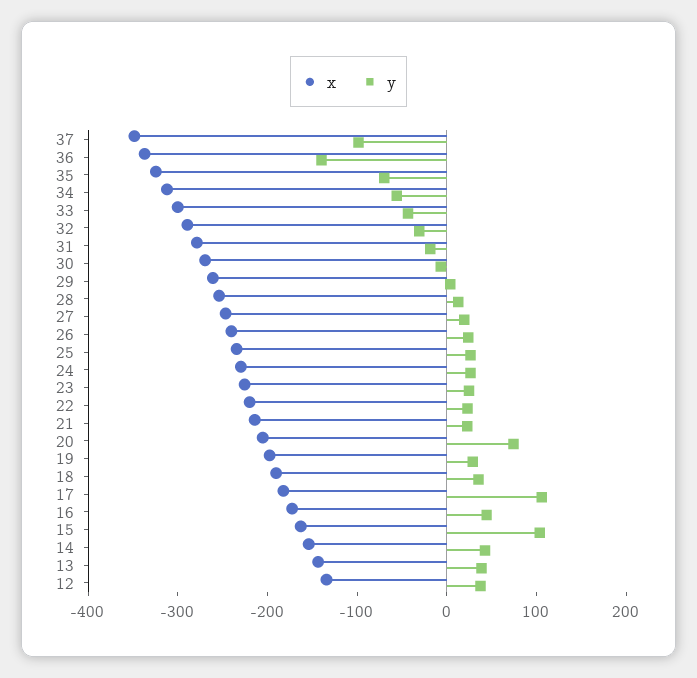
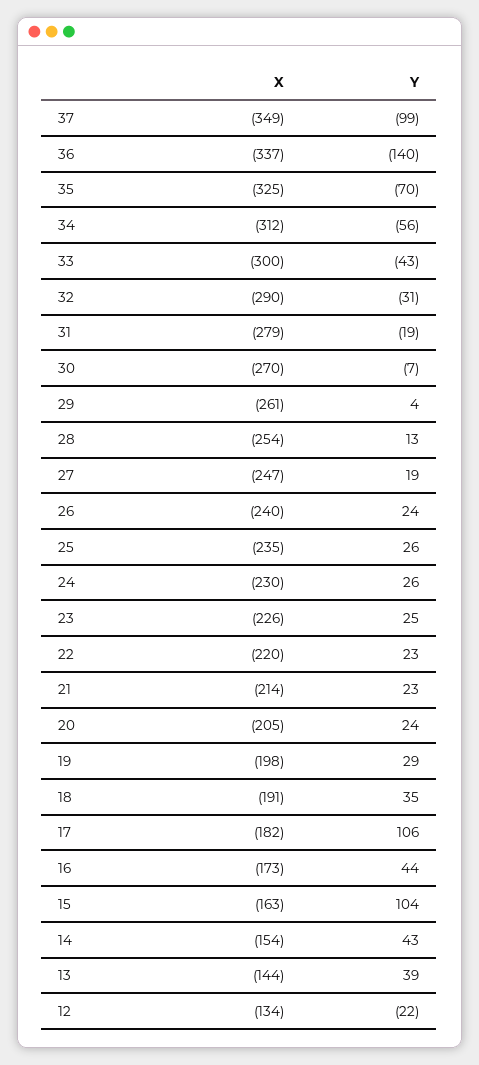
  {
    "x": {
      "37": -349,
      "36": -337,
      "35": -325,
      "34": -312,
      "33": -300,
      "32": -290,
      "31": -279,
      "30": -270,
      "29": -261,
      "28": -254,
      "27": -247,
      "26": -240,
      "25": -235,
      "24": -230,
      "23": -226,
      "22": -220,
      "21": -214,
      "20": -205,
      "19": -198,
      "18": -191,
      "17": -182,
      "16": -173,
      "15": -163,
      "14": -154,
      "13": -144,
      "12": -134
    },
    "y": {
      "37": -99,
      "36": -140,
      "35": -70,
      "34": -56,
      "33": -43,
      "32": -31,
      "31": -19,
      "30": -7,
      "29": 4,
      "28": 13,
      "27": 19,
      "26": 24,
      "25": 26,
      "24": 26,
      "23": 25,
      "22": 23,
      "21": 23,
-     "20": 80,
+     "20": 24,
      "19": 29,
      "18": 35,
      "17": 106,
      "16": 44,
      "15": 104,
      "14": 43,
      "13": 39,
-     "12": 40
+     "12": -22
    }
  }

